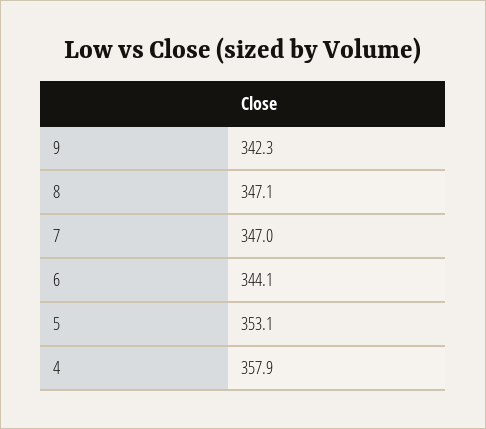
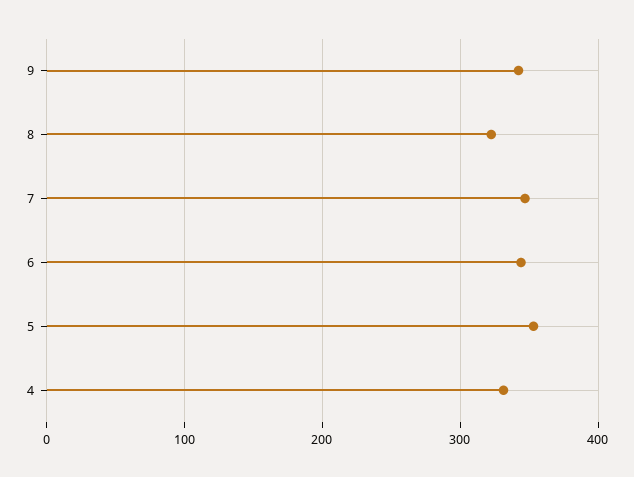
  {
    "9": 342.3,
-   "8": 347.1,
+   "8": 320,
    "7": 347,
    "6": 344.1,
    "5": 353.1,
-   "4": 357.9
+   "4": 330
  }

